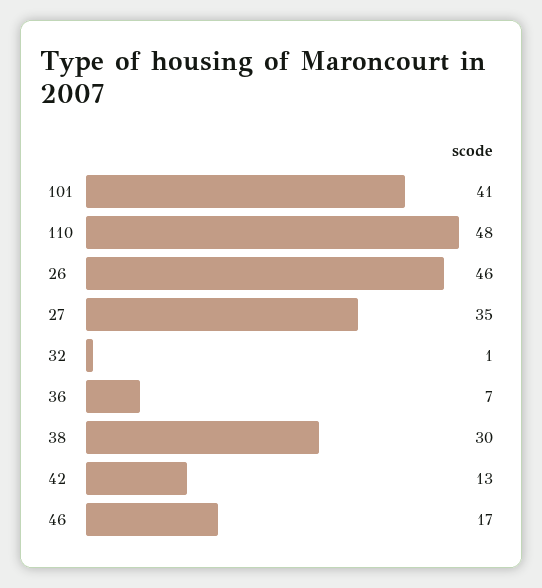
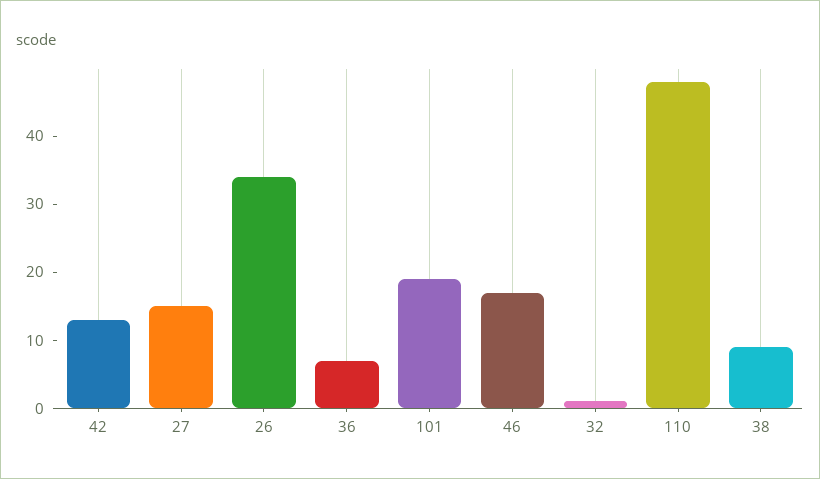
  {
-   "101": 41,
+   "101": 20,
    "110": 48,
-   "26": 46,
+   "26": 35,
-   "27": 35,
+   "27": 15,
    "32": 1,
    "36": 7,
-   "38": 30,
+   "38": 10,
    "42": 13,
    "46": 17
  }

